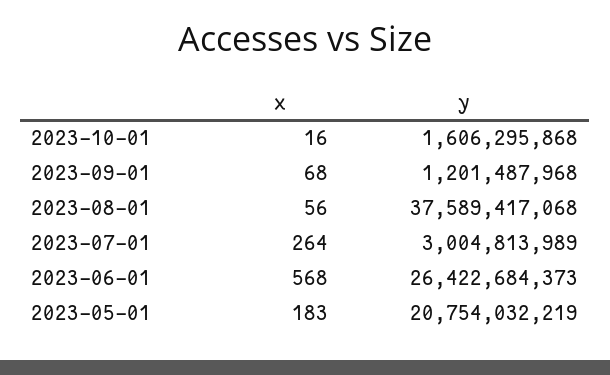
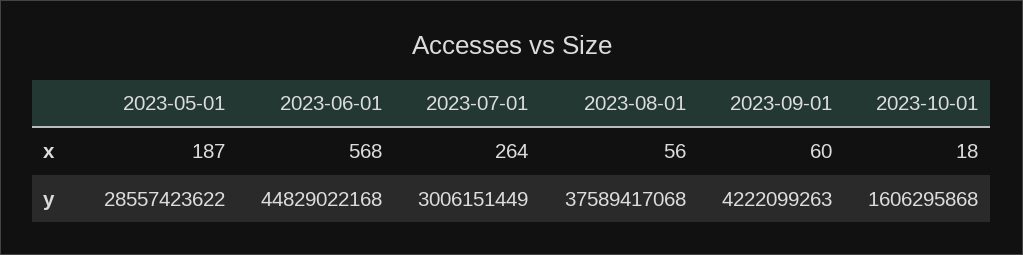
  {
    "x": {
-     "2023-10-01": 16,
+     "2023-10-01": 18,
-     "2023-09-01": 68,
+     "2023-09-01": 60,
      "2023-08-01": 56,
      "2023-07-01": 264,
      "2023-06-01": 568,
-     "2023-05-01": 183
+     "2023-05-01": 187
    },
    "y": {
      "2023-10-01": 1606295868,
-     "2023-09-01": 1201487968,
+     "2023-09-01": 4222099263,
      "2023-08-01": 37589417068,
-     "2023-07-01": 3004813989,
+     "2023-07-01": 3006151449,
-     "2023-06-01": 26422684373,
+     "2023-06-01": 44829022168,
-     "2023-05-01": 20754032219
+     "2023-05-01": 28557423622
    }
  }

